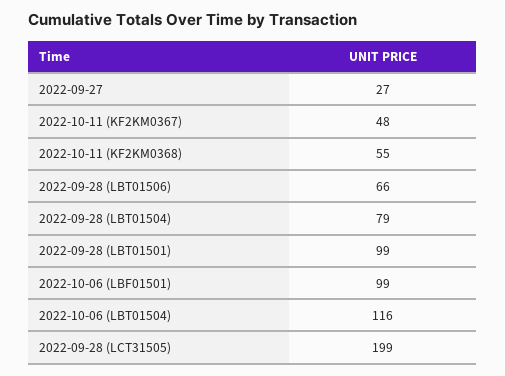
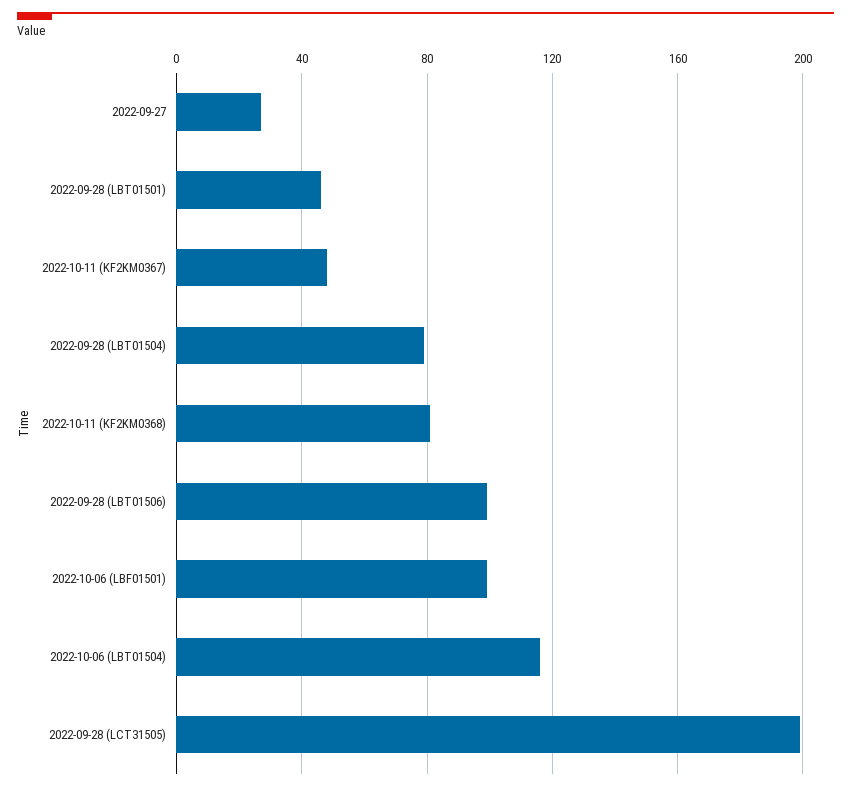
  {
    "2022-09-27": 27,
    "2022-10-11 (KF2KM0367)": 48,
-   "2022-10-11 (KF2KM0368)": 55,
+   "2022-10-11 (KF2KM0368)": 80,
-   "2022-09-28 (LBT01506)": 66,
+   "2022-09-28 (LBT01506)": 100,
    "2022-09-28 (LBT01504)": 79,
-   "2022-09-28 (LBT01501)": 99,
+   "2022-09-28 (LBT01501)": 45,
    "2022-10-06 (LBF01501)": 99,
    "2022-10-06 (LBT01504)": 116,
    "2022-09-28 (LCT31505)": 199
  }

